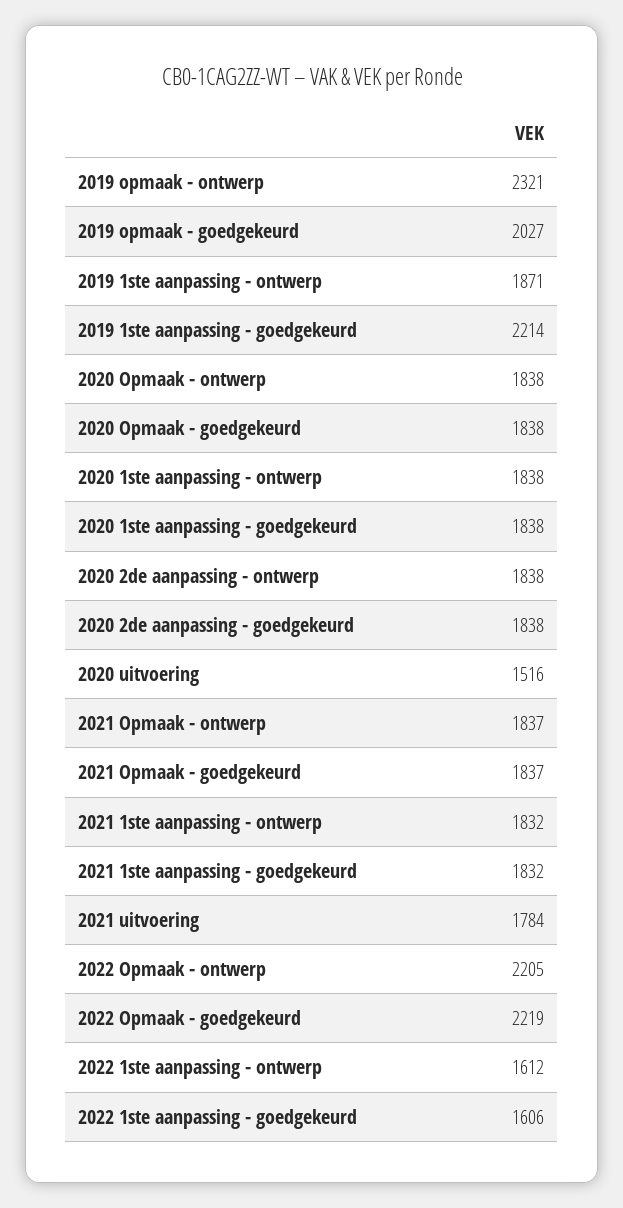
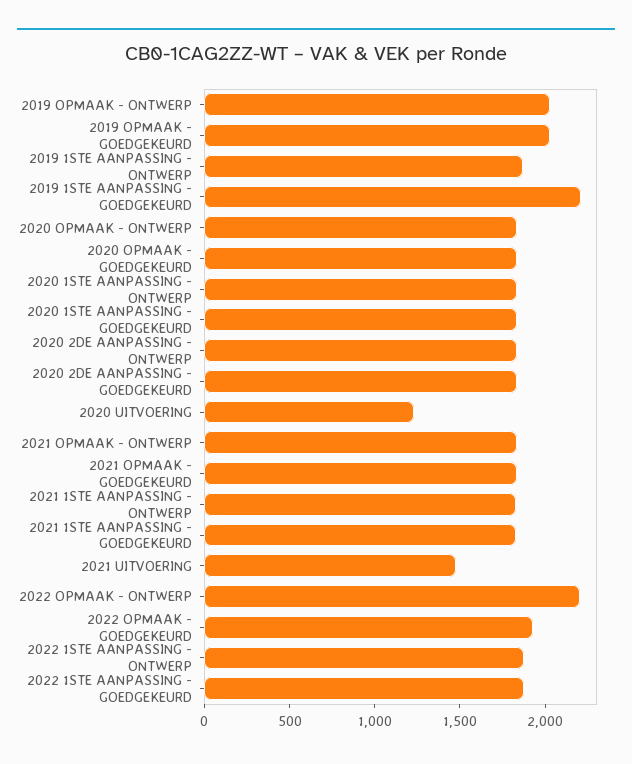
  {
-   "2019 opmaak - ontwerp": 2321,
+   "2019 opmaak - ontwerp": 2000,
    "2019 opmaak - goedgekeurd": 2027,
    "2019 1ste aanpassing - ontwerp": 1871,
    "2019 1ste aanpassing - goedgekeurd": 2214,
    "2020 Opmaak - ontwerp": 1838,
    "2020 Opmaak - goedgekeurd": 1838,
    "2020 1ste aanpassing - ontwerp": 1838,
    "2020 1ste aanpassing - goedgekeurd": 1838,
    "2020 2de aanpassing - ontwerp": 1838,
    "2020 2de aanpassing - goedgekeurd": 1838,
-   "2020 uitvoering": 1516,
+   "2020 uitvoering": 1200,
    "2021 Opmaak - ontwerp": 1837,
    "2021 Opmaak - goedgekeurd": 1837,
    "2021 1ste aanpassing - ontwerp": 1832,
    "2021 1ste aanpassing - goedgekeurd": 1832,
-   "2021 uitvoering": 1784,
+   "2021 uitvoering": 1500,
    "2022 Opmaak - ontwerp": 2205,
-   "2022 Opmaak - goedgekeurd": 2219,
+   "2022 Opmaak - goedgekeurd": 1900,
-   "2022 1ste aanpassing - ontwerp": 1612,
+   "2022 1ste aanpassing - ontwerp": 1900,
-   "2022 1ste aanpassing - goedgekeurd": 1606
+   "2022 1ste aanpassing - goedgekeurd": 1900
  }

